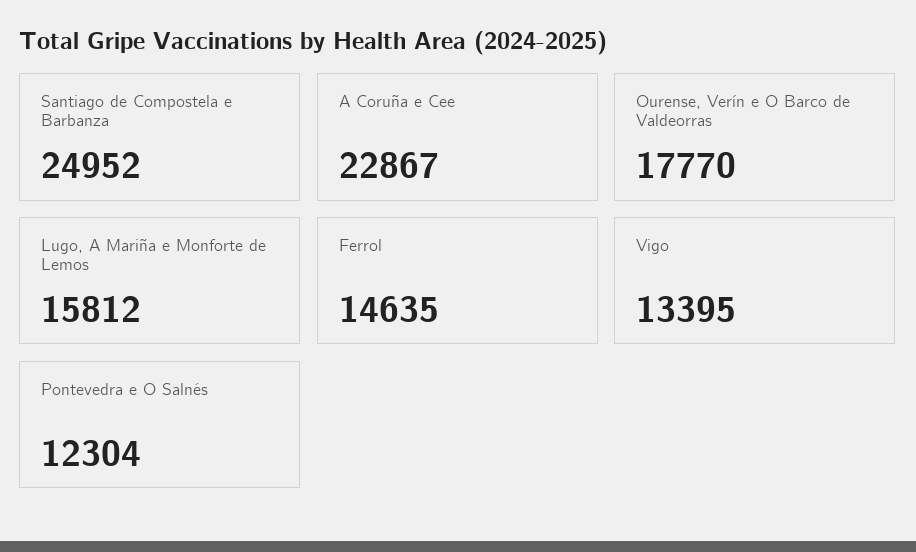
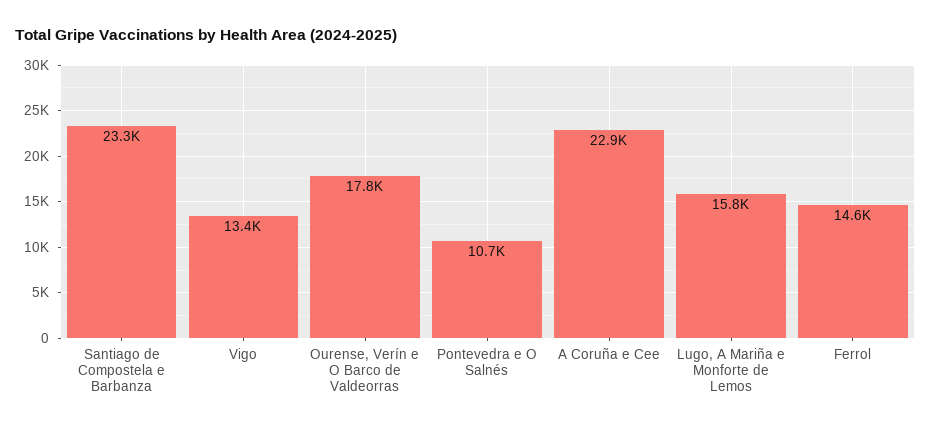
  {
-   "Santiago de Compostela e Barbanza": 24952,
+   "Santiago de Compostela e Barbanza": 23300,
    "A Coruña e Cee": 22867,
    "Ourense, Verín e O Barco de Valdeorras": 17770,
    "Lugo, A Mariña e Monforte de Lemos": 15812,
    "Ferrol": 14635,
    "Vigo": 13395,
-   "Pontevedra e O Salnés": 12304
+   "Pontevedra e O Salnés": 10700
  }

